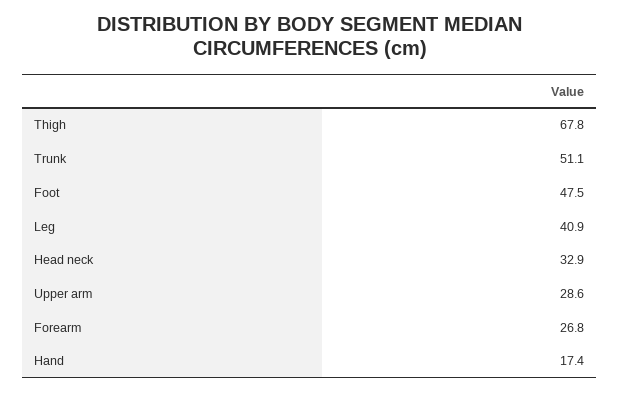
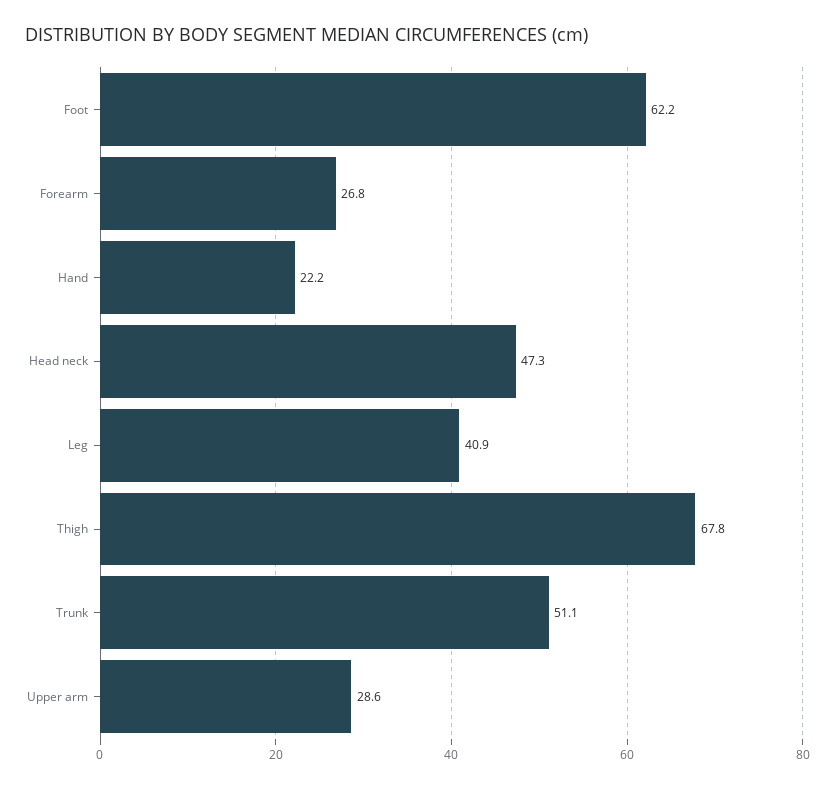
  {
    "Thigh": 67.8,
    "Trunk": 51.1,
-   "Foot": 47.5,
+   "Foot": 62.2,
    "Leg": 40.9,
-   "Head neck": 32.9,
+   "Head neck": 47.3,
    "Upper arm": 28.6,
    "Forearm": 26.8,
-   "Hand": 17.4
+   "Hand": 22.2
  }

